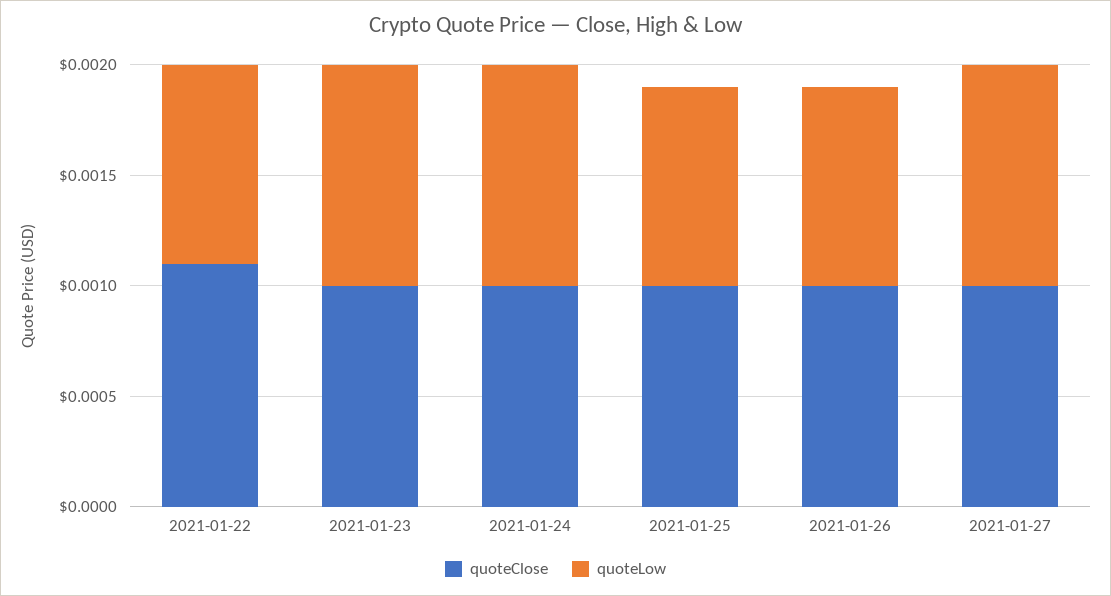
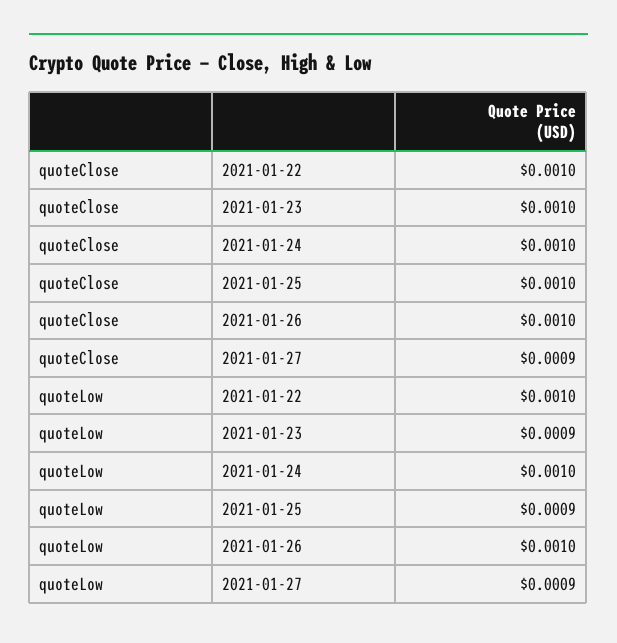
  {
    "quoteClose": {
-     "2021-01-22": 0.0011,
+     "2021-01-22": 0.001,
      "2021-01-23": 0.001,
      "2021-01-24": 0.001,
      "2021-01-25": 0.001,
      "2021-01-26": 0.001,
-     "2021-01-27": 0.001
+     "2021-01-27": 0.0009
    },
    "quoteLow": {
-     "2021-01-22": 0.0009,
+     "2021-01-22": 0.001,
-     "2021-01-23": 0.001,
+     "2021-01-23": 0.0009,
      "2021-01-24": 0.001,
      "2021-01-25": 0.0009,
-     "2021-01-26": 0.0009,
+     "2021-01-26": 0.001,
-     "2021-01-27": 0.001
+     "2021-01-27": 0.0009
    }
  }

